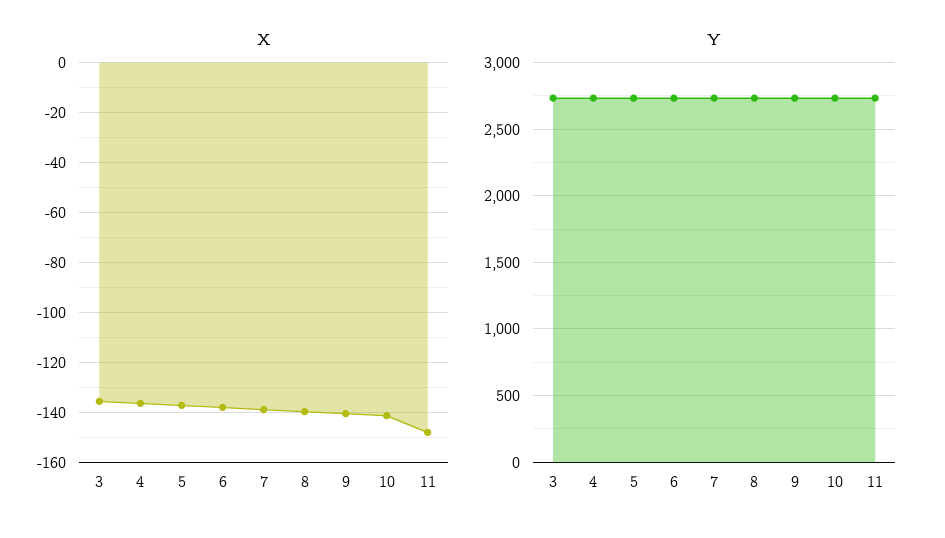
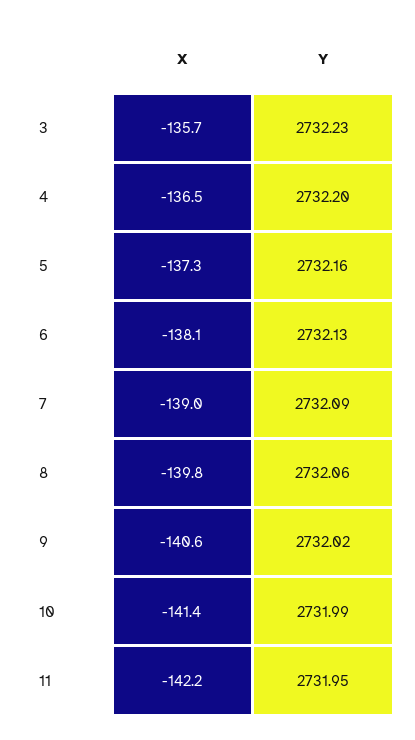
  {
    "X": {
      "3": -135.7,
      "4": -136.5,
      "5": -137.3,
      "6": -138.1,
      "7": -139,
      "8": -139.8,
      "9": -140.6,
      "10": -141.4,
-     "11": -147.5
+     "11": -142.2
    },
    "Y": {
      "3": 2732.23,
      "4": 2732.2,
      "5": 2732.16,
      "6": 2732.13,
      "7": 2732.09,
      "8": 2732.06,
      "9": 2732.02,
      "10": 2731.99,
      "11": 2731.95
    }
  }

